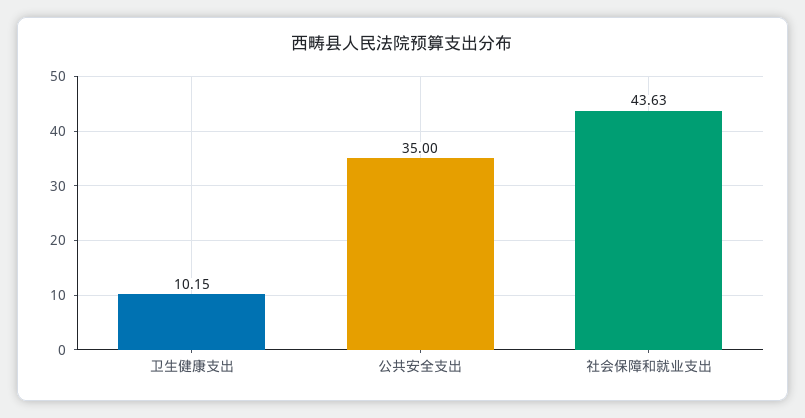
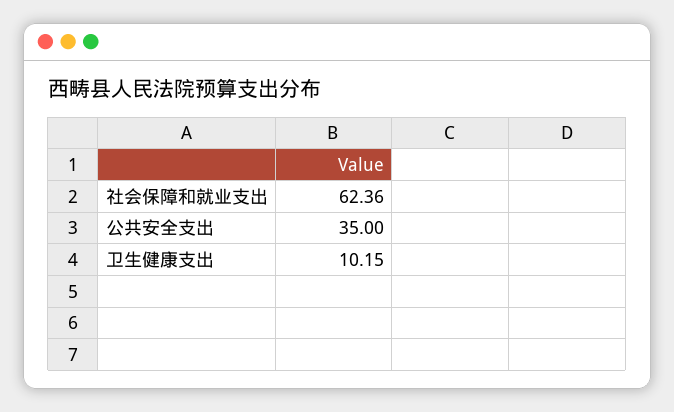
  {
    "卫生健康支出": 10.15,
    "公共安全支出": 35,
-   "社会保障和就业支出": 43.63
+   "社会保障和就业支出": 62.36
  }

